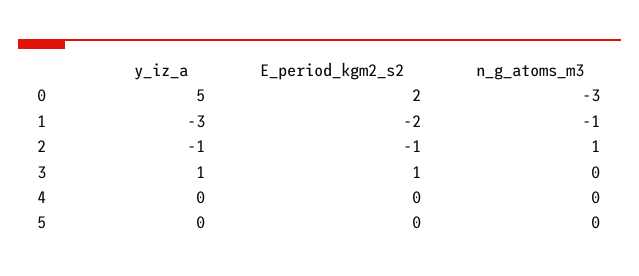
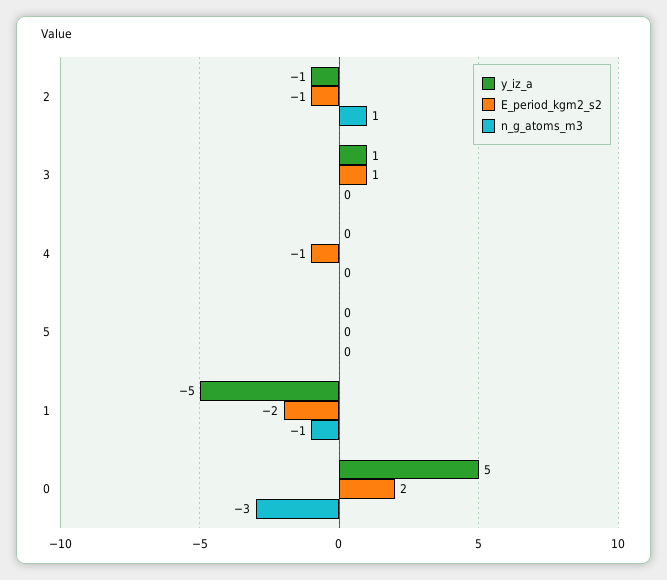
  {
    "y_iz_a": {
      "0": 5,
-     "1": -3,
+     "1": -5,
      "2": -1,
      "3": 1,
      "4": 0,
      "5": 0
    },
    "E_period_kgm2_s2": {
      "0": 2,
      "1": -2,
      "2": -1,
      "3": 1,
-     "4": 0,
+     "4": -1,
      "5": 0
    },
    "n_g_atoms_m3": {
      "0": -3,
      "1": -1,
      "2": 1,
      "3": 0,
      "4": 0,
      "5": 0
    }
  }

